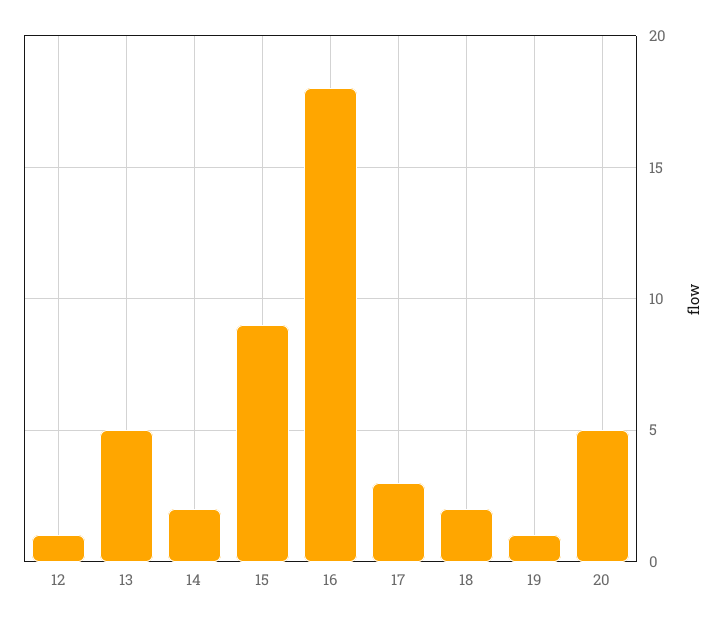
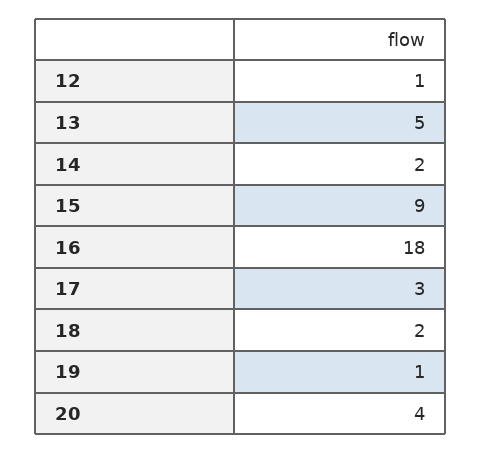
  {
    "12": 1,
    "13": 5,
    "14": 2,
    "15": 9,
    "16": 18,
    "17": 3,
    "18": 2,
    "19": 1,
-   "20": 5
+   "20": 4
  }

